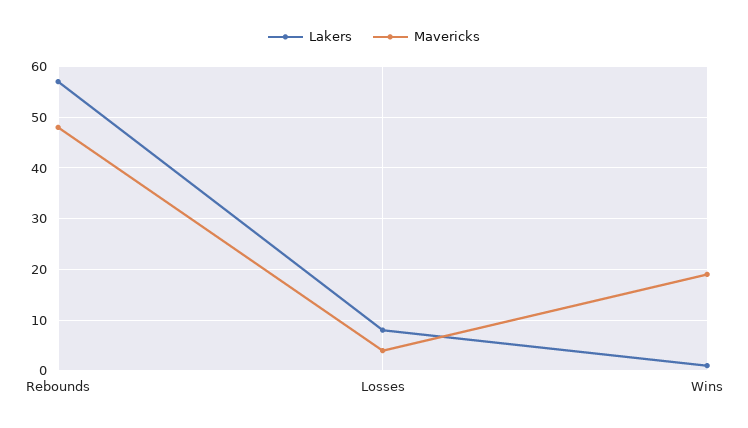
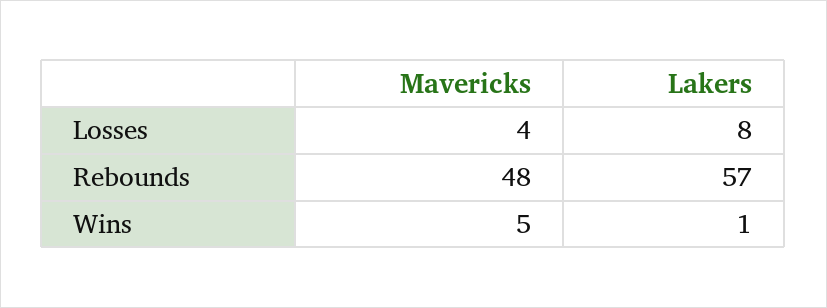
  {
    "Lakers": {
      "Rebounds": 57,
      "Losses": 8,
      "Wins": 1
    },
    "Mavericks": {
      "Rebounds": 48,
      "Losses": 4,
-     "Wins": 20
+     "Wins": 5
    }
  }

